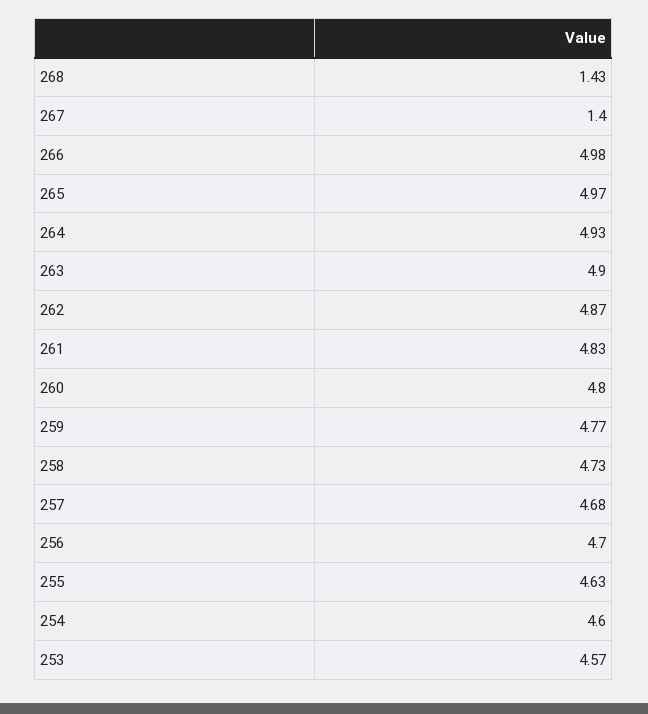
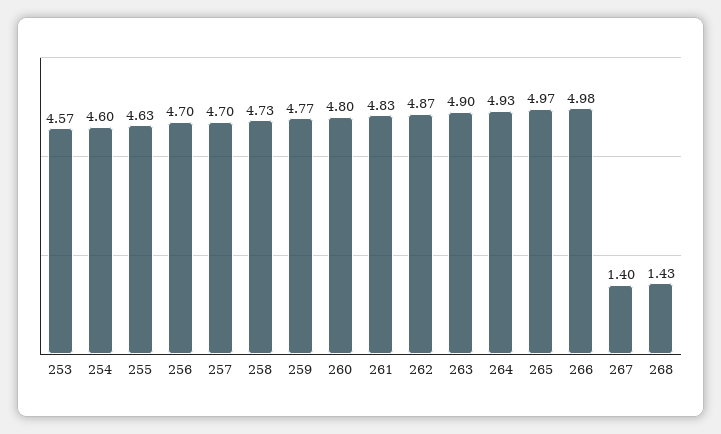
  {
    "268": 1.43,
    "267": 1.4,
    "266": 4.98,
    "265": 4.97,
    "264": 4.93,
    "263": 4.9,
    "262": 4.87,
    "261": 4.83,
    "260": 4.8,
    "259": 4.77,
    "258": 4.73,
-   "257": 4.68,
+   "257": 4.7,
    "256": 4.7,
    "255": 4.63,
    "254": 4.6,
    "253": 4.57
  }

